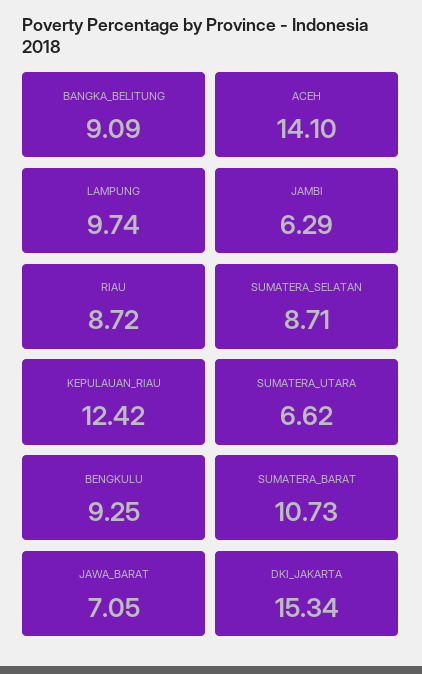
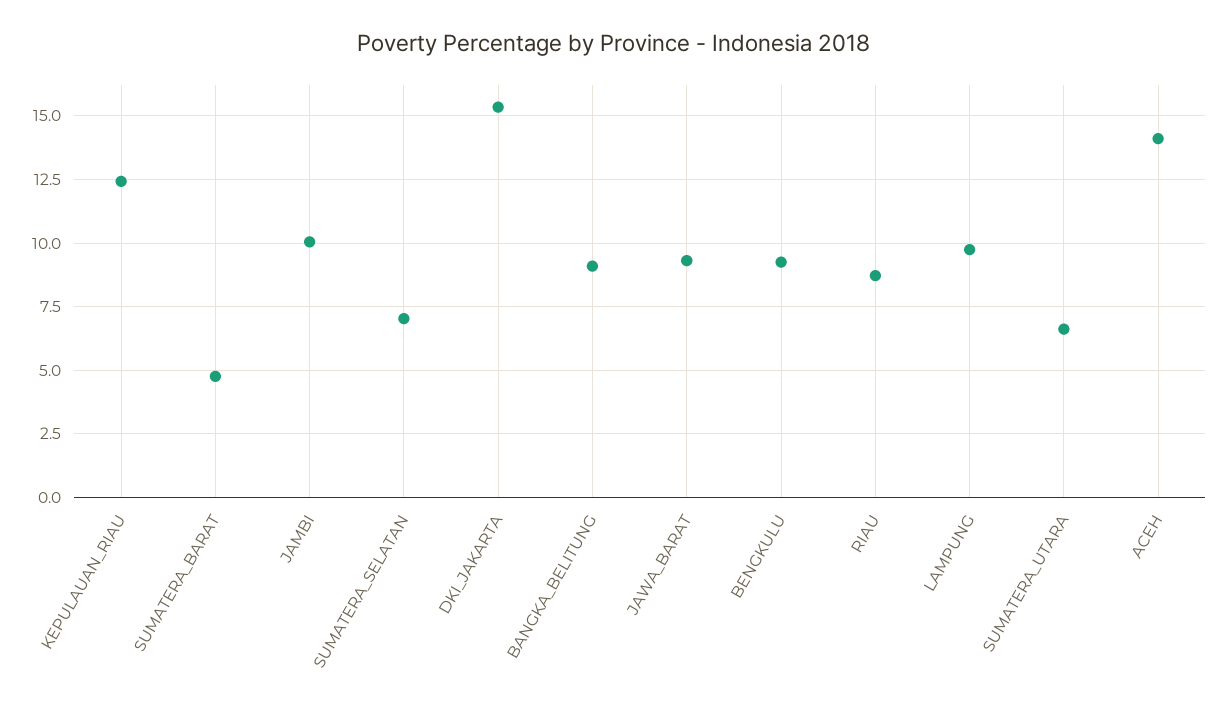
  {
    "BANGKA_BELITUNG": 9.09,
    "ACEH": 14.1,
    "LAMPUNG": 9.74,
-   "JAMBI": 6.29,
+   "JAMBI": 10,
    "RIAU": 8.72,
-   "SUMATERA_SELATAN": 8.71,
+   "SUMATERA_SELATAN": 7,
    "KEPULAUAN_RIAU": 12.42,
    "SUMATERA_UTARA": 6.62,
    "BENGKULU": 9.25,
-   "SUMATERA_BARAT": 10.73,
+   "SUMATERA_BARAT": 4.75,
-   "JAWA_BARAT": 7.05,
+   "JAWA_BARAT": 9.25,
    "DKI_JAKARTA": 15.34
  }

